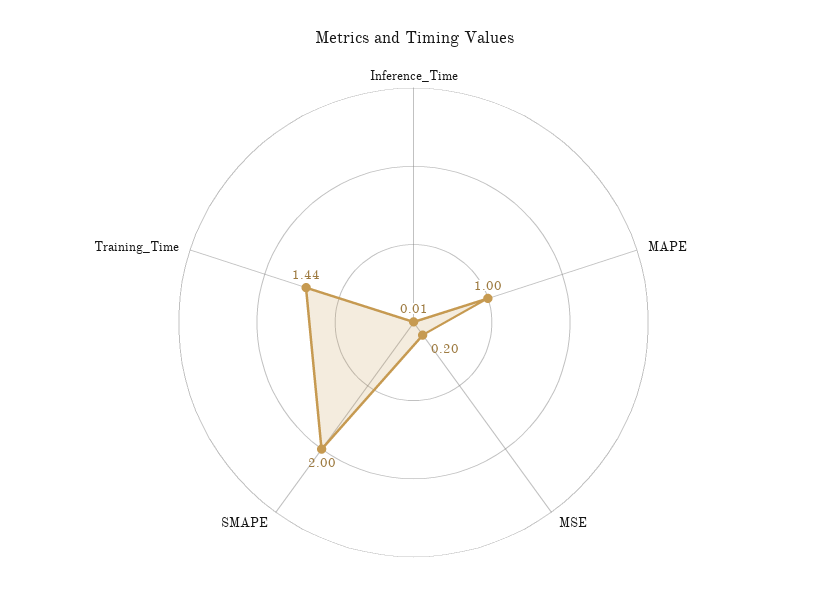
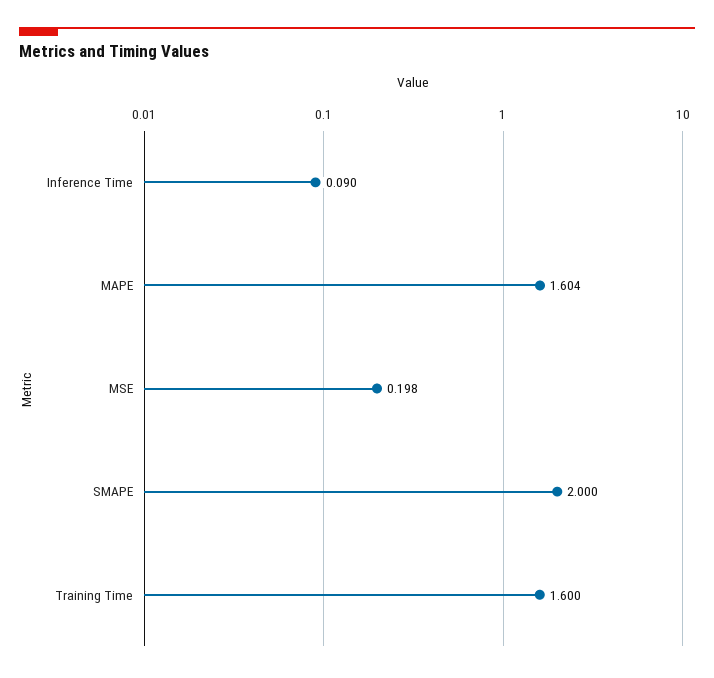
  {
-   "Inference_Time": 0.01,
+   "Inference_Time": 0.09,
-   "MAPE": 1,
+   "MAPE": 1.604,
    "MSE": 0.198,
    "SMAPE": 2,
-   "Training_Time": 1.44
+   "Training_Time": 1.6
  }

